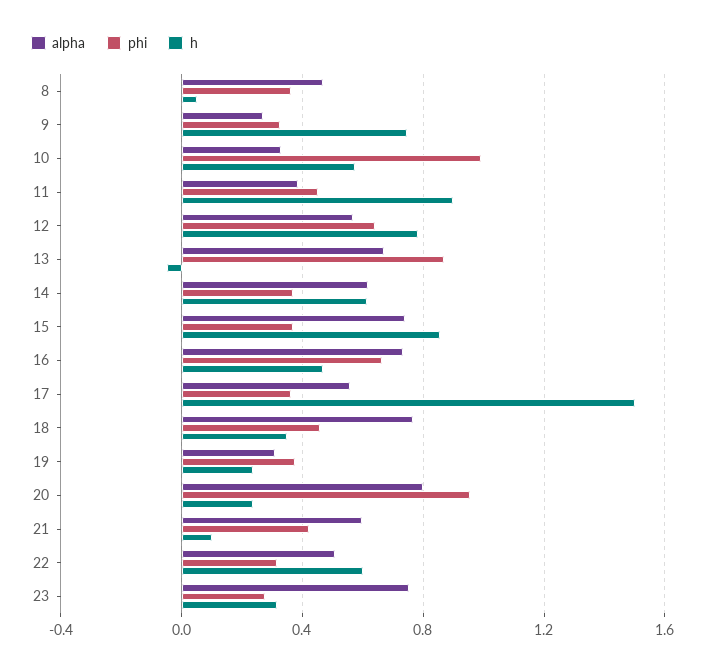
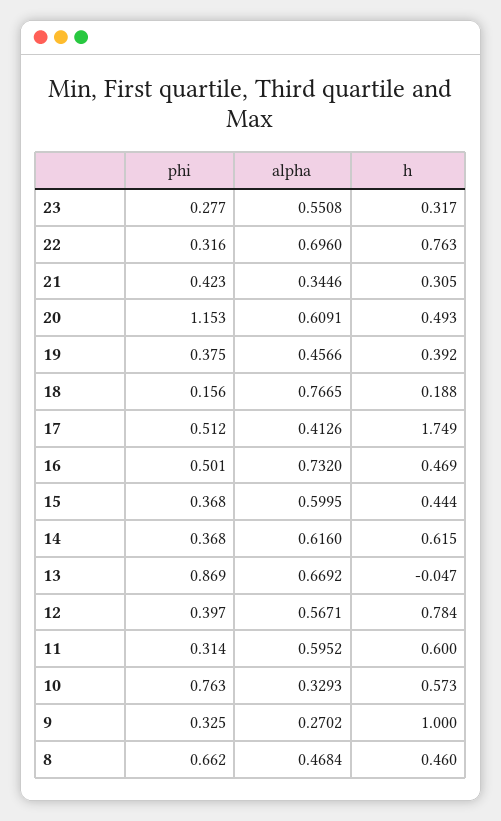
  {
    "alpha": {
      "8": 0.4684,
      "9": 0.2702,
      "10": 0.3293,
-     "11": 0.4,
+     "11": 0.5952,
      "12": 0.5671,
      "13": 0.6692,
      "14": 0.616,
-     "15": 0.75,
+     "15": 0.5995,
      "16": 0.732,
-     "17": 0.55,
+     "17": 0.4126,
      "18": 0.7665,
-     "19": 0.3,
+     "19": 0.4566,
-     "20": 0.8,
+     "20": 0.6091,
-     "21": 0.6,
+     "21": 0.3446,
-     "22": 0.5,
+     "22": 0.696,
-     "23": 0.75
+     "23": 0.5508
    },
    "phi": {
-     "8": 0.35,
+     "8": 0.662,
      "9": 0.325,
-     "10": 1,
+     "10": 0.763,
-     "11": 0.45,
+     "11": 0.314,
-     "12": 0.65,
+     "12": 0.397,
      "13": 0.869,
      "14": 0.368,
      "15": 0.368,
-     "16": 0.65,
+     "16": 0.501,
-     "17": 0.35,
+     "17": 0.512,
-     "18": 0.45,
+     "18": 0.156,
      "19": 0.375,
-     "20": 0.95,
+     "20": 1.153,
      "21": 0.423,
      "22": 0.316,
      "23": 0.277
    },
    "h": {
-     "8": 0.05,
+     "8": 0.46,
-     "9": 0.75,
+     "9": 1,
      "10": 0.573,
-     "11": 0.9,
+     "11": 0.6,
      "12": 0.784,
      "13": -0.047,
      "14": 0.615,
-     "15": 0.85,
+     "15": 0.444,
      "16": 0.469,
-     "17": 1.5,
+     "17": 1.749,
-     "18": 0.35,
+     "18": 0.188,
-     "19": 0.25,
+     "19": 0.392,
-     "20": 0.25,
+     "20": 0.493,
-     "21": 0.1,
+     "21": 0.305,
-     "22": 0.6,
+     "22": 0.763,
      "23": 0.317
    }
  }

